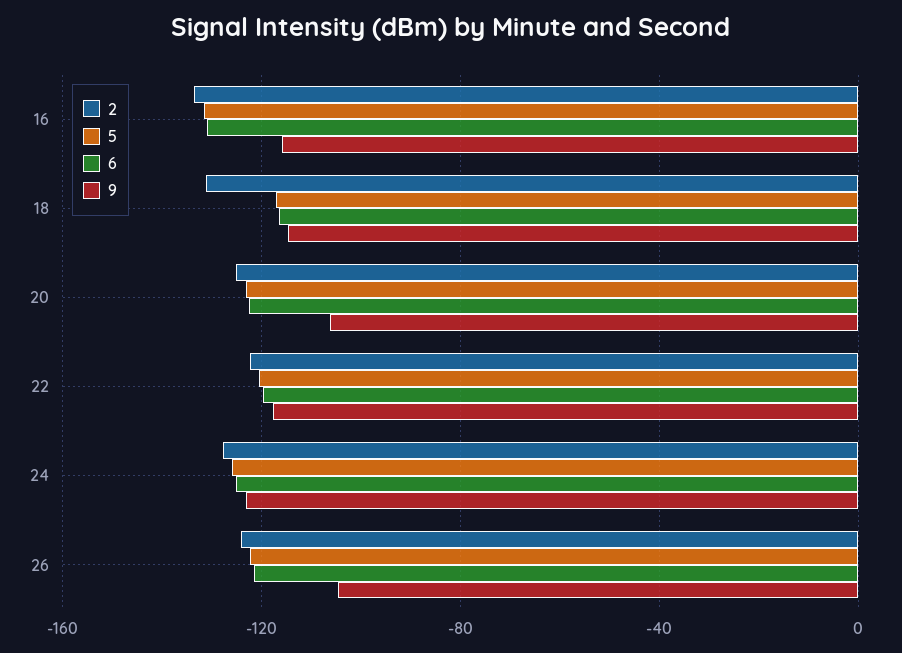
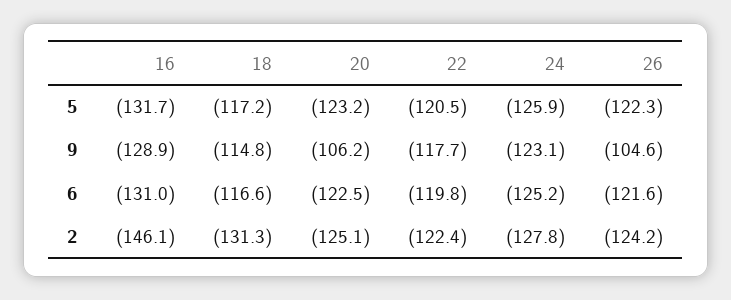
  {
    "2": {
-     "16": -135,
+     "16": -146.1,
      "18": -131.3,
      "20": -125.1,
      "22": -122.4,
      "24": -127.8,
      "26": -124.2
    },
    "5": {
      "16": -131.7,
      "18": -117.2,
      "20": -123.2,
      "22": -120.5,
      "24": -125.9,
      "26": -122.3
    },
    "6": {
      "16": -131,
      "18": -116.6,
      "20": -122.5,
      "22": -119.8,
      "24": -125.2,
      "26": -121.6
    },
    "9": {
-     "16": -115,
+     "16": -128.9,
      "18": -114.8,
      "20": -106.2,
      "22": -117.7,
      "24": -123.1,
      "26": -104.6
    }
  }

